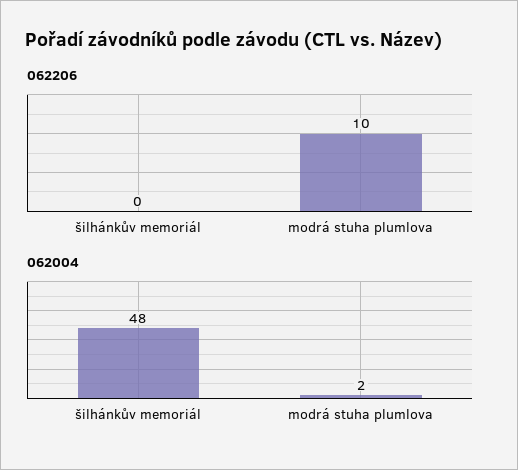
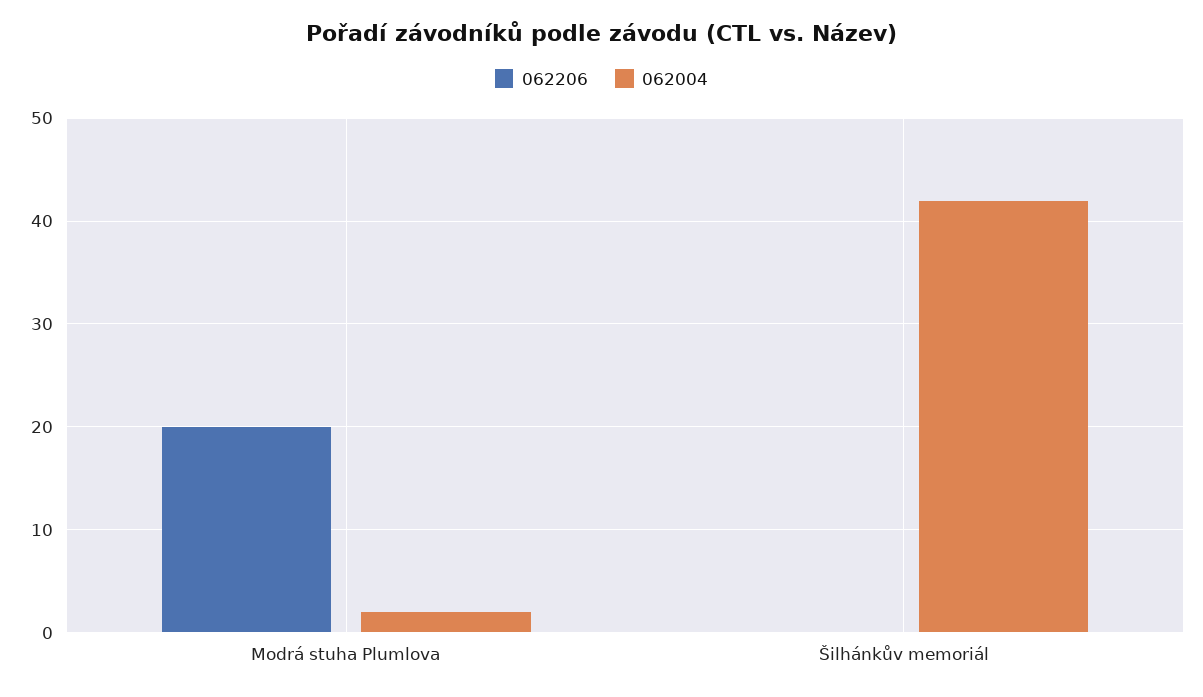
  {
    "062206": {
      "šilhánkův memoriál": 0,
-     "modrá stuha plumlova": 10
+     "modrá stuha plumlova": 20
    },
    "062004": {
-     "šilhánkův memoriál": 48,
+     "šilhánkův memoriál": 42,
      "modrá stuha plumlova": 2
    }
  }

